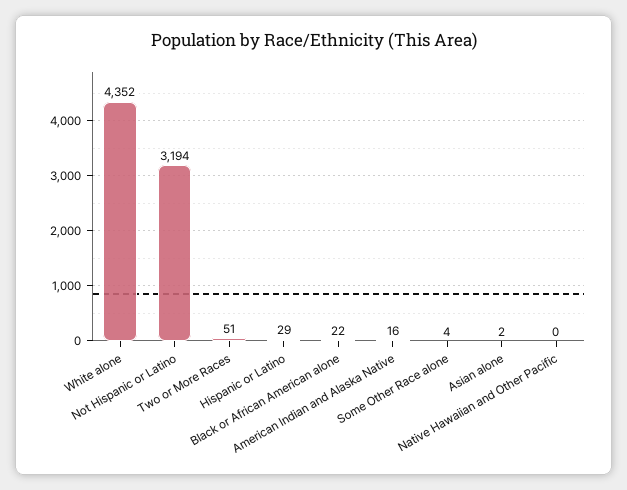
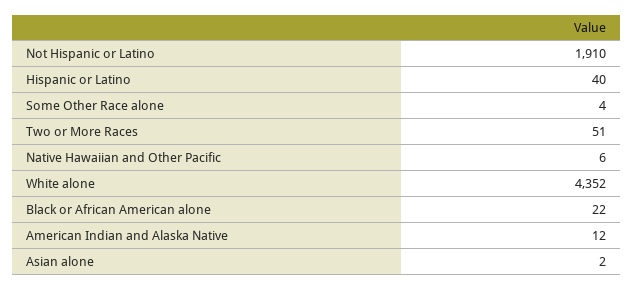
  {
    "White alone": 4352,
-   "Not Hispanic or Latino": 3194,
+   "Not Hispanic or Latino": 1910,
    "Two or More Races": 51,
-   "Hispanic or Latino": 29,
+   "Hispanic or Latino": 40,
    "Black or African American alone": 22,
-   "American Indian and Alaska Native": 16,
+   "American Indian and Alaska Native": 12,
    "Some Other Race alone": 4,
    "Asian alone": 2,
-   "Native Hawaiian and Other Pacific": 0
+   "Native Hawaiian and Other Pacific": 6
  }

